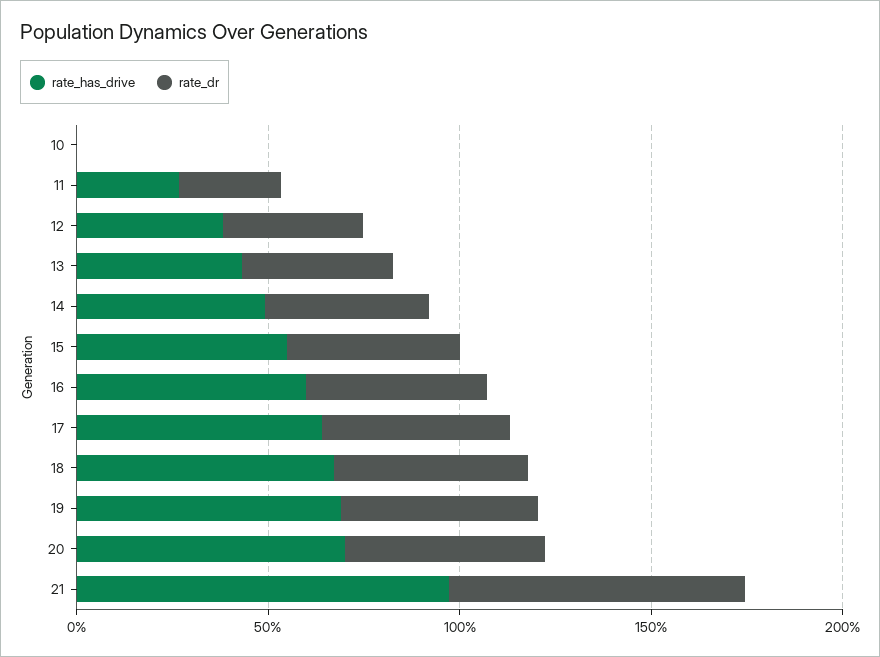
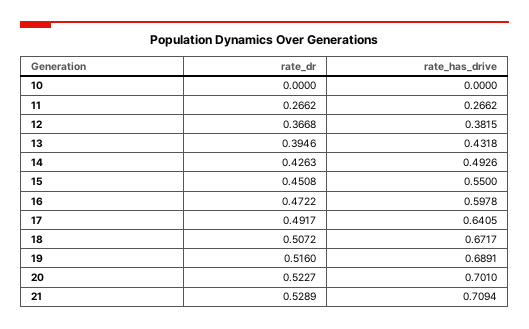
  {
    "rate_has_drive": {
      "10": 0,
      "11": 0.2662,
      "12": 0.3815,
      "13": 0.4318,
      "14": 0.4926,
      "15": 0.55,
      "16": 0.5978,
      "17": 0.6405,
      "18": 0.6717,
      "19": 0.6891,
      "20": 0.701,
-     "21": 1
+     "21": 0.7094
    },
    "rate_dr": {
      "10": 0,
      "11": 0.2662,
      "12": 0.3668,
      "13": 0.3946,
      "14": 0.4263,
      "15": 0.4508,
      "16": 0.4722,
      "17": 0.4917,
      "18": 0.5072,
      "19": 0.516,
      "20": 0.5227,
-     "21": 0.8
+     "21": 0.5289
    }
  }

